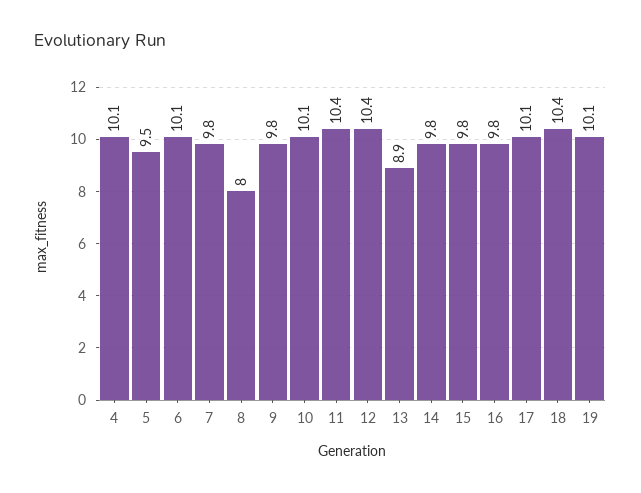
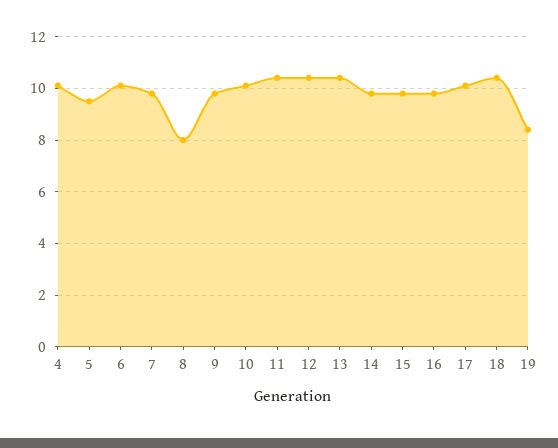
  {
    "4": 10.1,
    "5": 9.5,
    "6": 10.1,
    "7": 9.8,
    "8": 8,
    "9": 9.8,
    "10": 10.1,
    "11": 10.4,
    "12": 10.4,
-   "13": 8.9,
+   "13": 10.5,
    "14": 9.8,
    "15": 9.8,
    "16": 9.8,
    "17": 10.1,
    "18": 10.4,
-   "19": 10.1
+   "19": 8.5
  }

